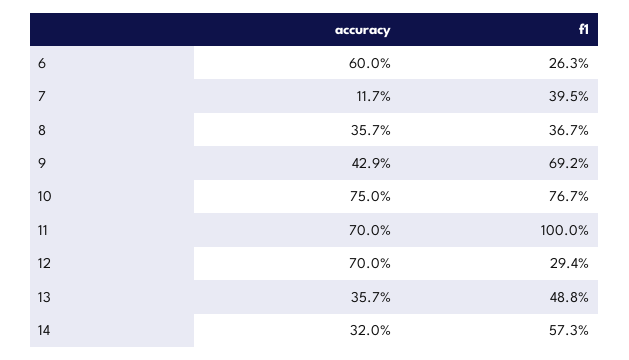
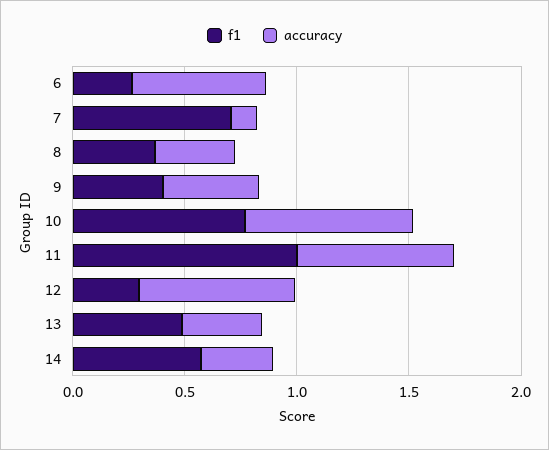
  {
    "accuracy": {
      "6": 0.6,
      "7": 0.117,
      "8": 0.357,
      "9": 0.429,
      "10": 0.75,
      "11": 0.7,
      "12": 0.7,
      "13": 0.357,
      "14": 0.32
    },
    "f1": {
      "6": 0.263,
-     "7": 0.395,
+     "7": 0.7,
      "8": 0.367,
-     "9": 0.692,
+     "9": 0.4,
      "10": 0.767,
      "11": 1,
      "12": 0.294,
      "13": 0.488,
      "14": 0.573
    }
  }

